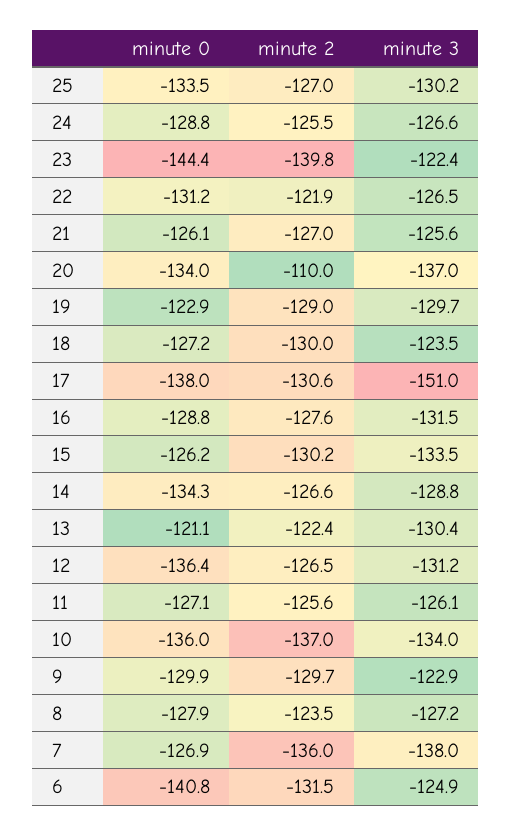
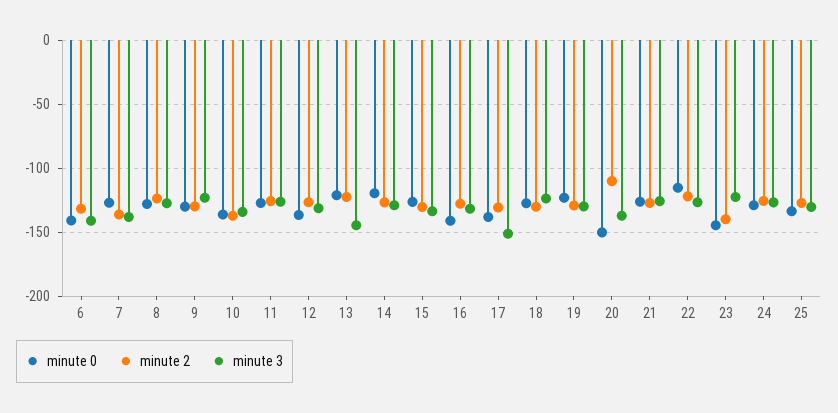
  {
    "minute 0": {
      "25": -133.5,
      "24": -128.8,
      "23": -144.4,
-     "22": -131.2,
+     "22": -115,
      "21": -126.1,
-     "20": -134,
+     "20": -150,
      "19": -122.9,
      "18": -127.2,
      "17": -138,
-     "16": -128.8,
+     "16": -140,
      "15": -126.2,
-     "14": -134.3,
+     "14": -120,
      "13": -121.1,
      "12": -136.4,
      "11": -127.1,
      "10": -136,
      "9": -129.9,
      "8": -127.9,
      "7": -126.9,
      "6": -140.8
    },
    "minute 2": {
      "25": -127,
      "24": -125.5,
      "23": -139.8,
      "22": -121.9,
      "21": -127,
      "20": -110,
      "19": -129,
      "18": -130,
      "17": -130.6,
      "16": -127.6,
      "15": -130.2,
      "14": -126.6,
      "13": -122.4,
      "12": -126.5,
      "11": -125.6,
      "10": -137,
      "9": -129.7,
      "8": -123.5,
      "7": -136,
      "6": -131.5
    },
    "minute 3": {
      "25": -130.2,
      "24": -126.6,
      "23": -122.4,
      "22": -126.5,
      "21": -125.6,
      "20": -137,
      "19": -129.7,
      "18": -123.5,
      "17": -151,
      "16": -131.5,
      "15": -133.5,
      "14": -128.8,
-     "13": -130.4,
+     "13": -145,
      "12": -131.2,
      "11": -126.1,
      "10": -134,
      "9": -122.9,
      "8": -127.2,
      "7": -138,
-     "6": -124.9
+     "6": -140
    }
  }

